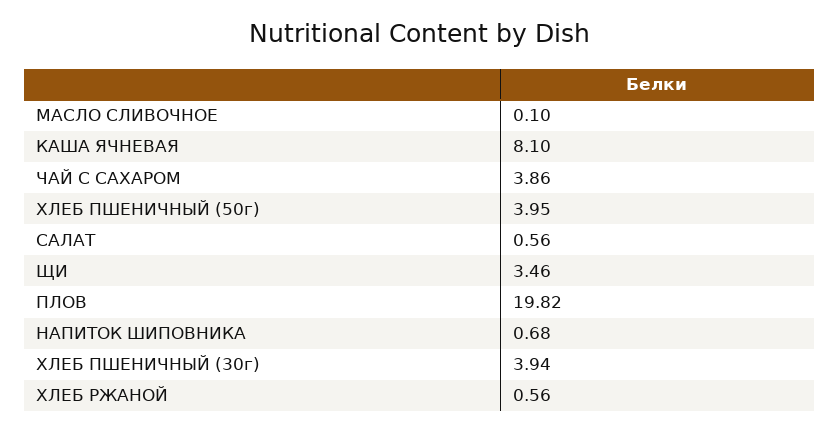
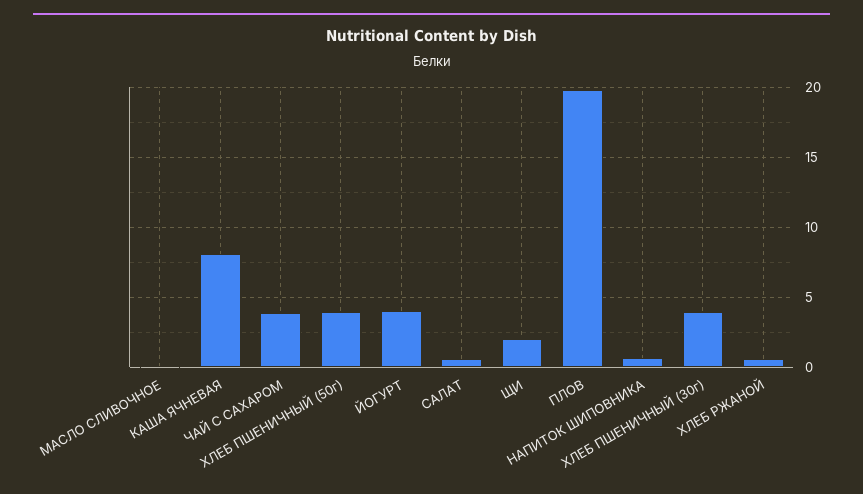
  {
    "МАСЛО СЛИВОЧНОЕ": 0.1,
    "КАША ЯЧНЕВАЯ": 8.1,
    "ЧАЙ С САХАРОМ": 3.86,
    "ХЛЕБ ПШЕНИЧНЫЙ (50г)": 3.95,
    "САЛАТ": 0.56,
-   "ЩИ": 3.46,
+   "ЩИ": 2,
    "ПЛОВ": 19.82,
    "НАПИТОК ШИПОВНИКА": 0.68,
    "ХЛЕБ ПШЕНИЧНЫЙ (30г)": 3.94,
-   "ХЛЕБ РЖАНОЙ": 0.56
+   "ХЛЕБ РЖАНОЙ": 0.56,
+   "ЙОГУРТ": 4
  }

